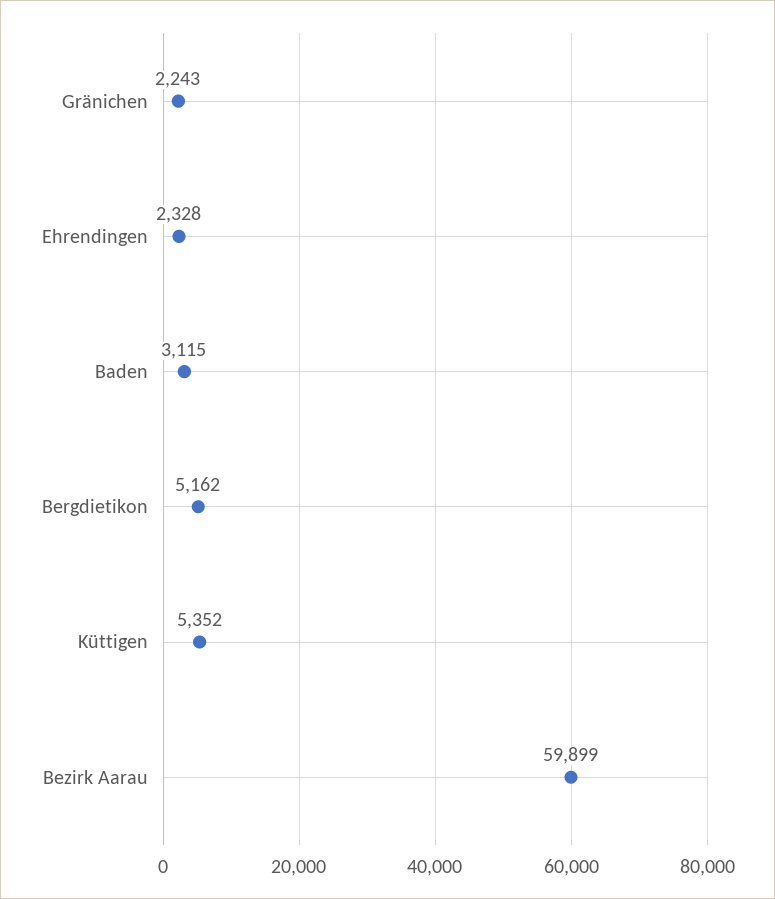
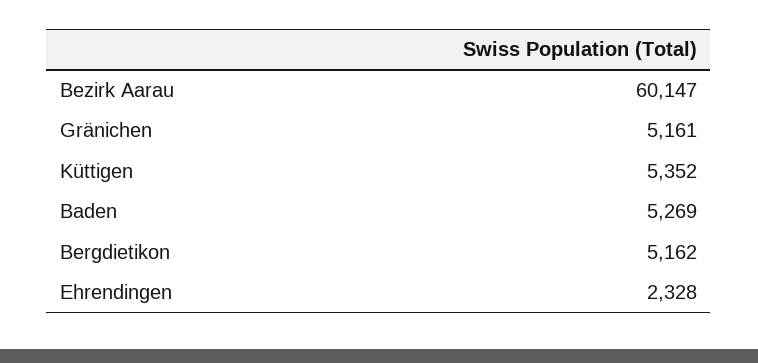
  {
-   "Gränichen": 2243,
+   "Gränichen": 5161,
    "Ehrendingen": 2328,
-   "Baden": 3115,
+   "Baden": 5269,
    "Bergdietikon": 5162,
    "Küttigen": 5352,
-   "Bezirk Aarau": 59899
+   "Bezirk Aarau": 60147
  }

